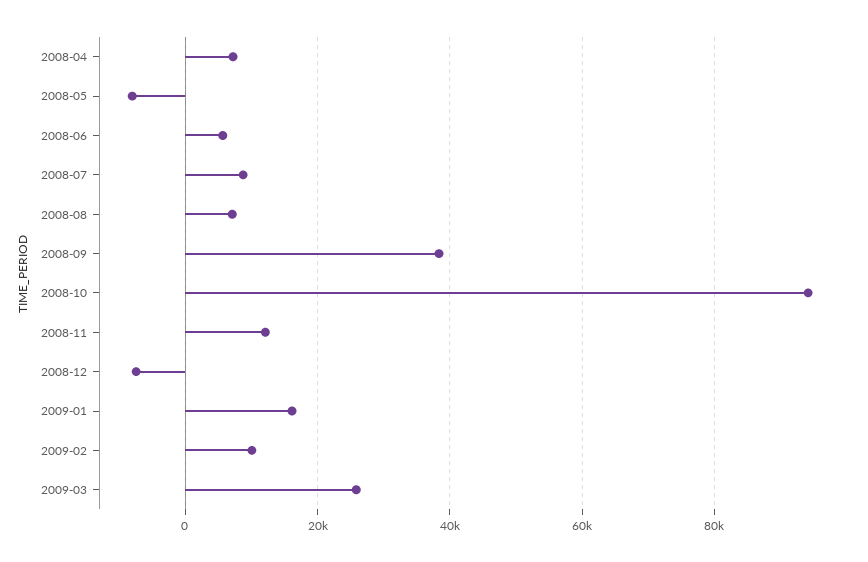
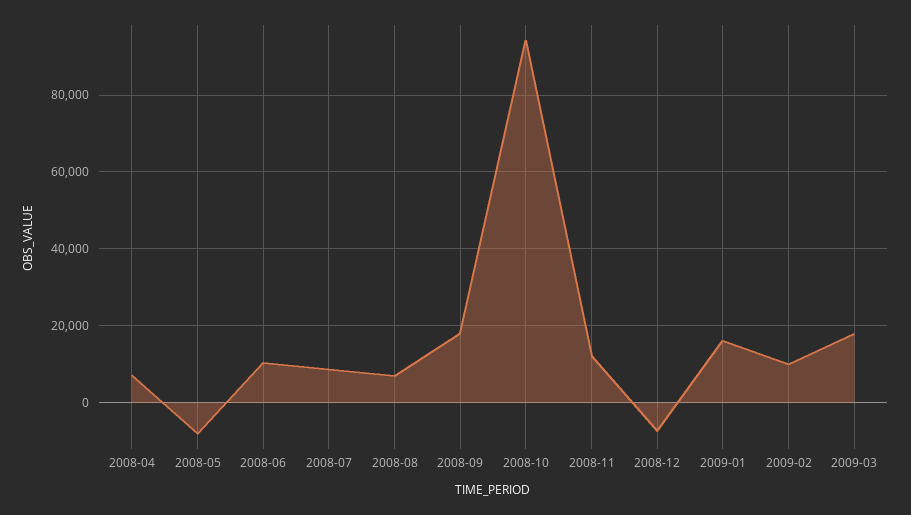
  {
    "2008-04": 8000,
    "2008-05": -8000,
-   "2008-06": 6000,
+   "2008-06": 10000,
    "2008-07": 8000,
    "2008-08": 8000,
-   "2008-09": 38000,
+   "2008-09": 18000,
    "2008-10": 94000,
    "2008-11": 12000,
    "2008-12": -8000,
    "2009-01": 16000,
    "2009-02": 10000,
-   "2009-03": 26000
+   "2009-03": 18000
  }

